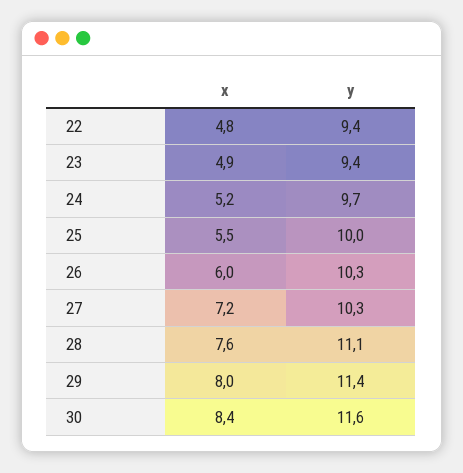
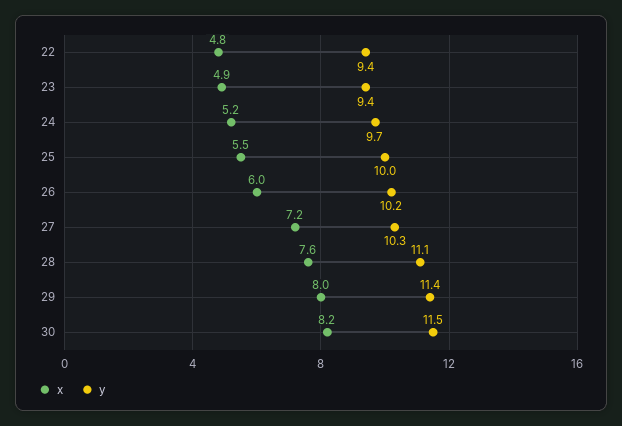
  {
    "x": {
      "22": 4.8,
      "23": 4.9,
      "24": 5.2,
      "25": 5.5,
      "26": 6,
      "27": 7.2,
      "28": 7.6,
      "29": 8,
-     "30": 8.4
+     "30": 8.2
    },
    "y": {
      "22": 9.4,
      "23": 9.4,
      "24": 9.7,
      "25": 10,
-     "26": 10.3,
+     "26": 10.2,
      "27": 10.3,
      "28": 11.1,
      "29": 11.4,
-     "30": 11.6
+     "30": 11.5
    }
  }

